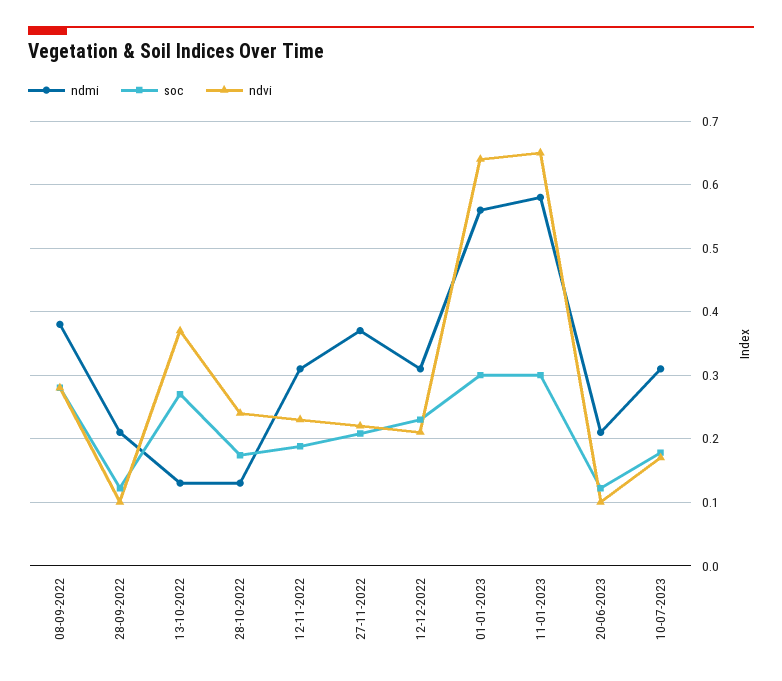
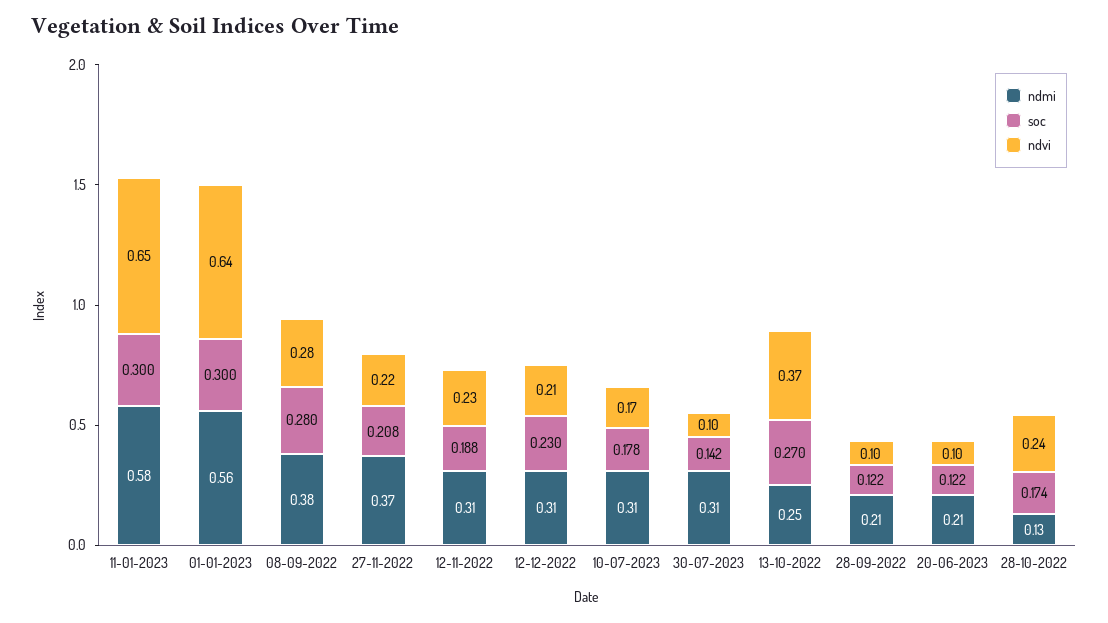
  {
    "ndmi": {
      "08-09-2022": 0.38,
      "28-09-2022": 0.21,
-     "13-10-2022": 0.13,
+     "13-10-2022": 0.25,
      "28-10-2022": 0.13,
      "12-11-2022": 0.31,
      "27-11-2022": 0.37,
      "12-12-2022": 0.31,
      "01-01-2023": 0.56,
      "11-01-2023": 0.58,
      "20-06-2023": 0.21,
-     "10-07-2023": 0.31
+     "10-07-2023": 0.31,
+     "30-07-2023": 0.31
    },
    "soc": {
      "08-09-2022": 0.28,
      "28-09-2022": 0.122,
      "13-10-2022": 0.27,
      "28-10-2022": 0.174,
      "12-11-2022": 0.188,
      "27-11-2022": 0.208,
      "12-12-2022": 0.23,
      "01-01-2023": 0.3,
      "11-01-2023": 0.3,
      "20-06-2023": 0.122,
-     "10-07-2023": 0.178
+     "10-07-2023": 0.178,
+     "30-07-2023": 0.142
    },
    "ndvi": {
      "08-09-2022": 0.28,
      "28-09-2022": 0.1,
      "13-10-2022": 0.37,
      "28-10-2022": 0.24,
      "12-11-2022": 0.23,
      "27-11-2022": 0.22,
      "12-12-2022": 0.21,
      "01-01-2023": 0.64,
      "11-01-2023": 0.65,
      "20-06-2023": 0.1,
-     "10-07-2023": 0.17
+     "10-07-2023": 0.17,
+     "30-07-2023": 0.1
    }
  }

